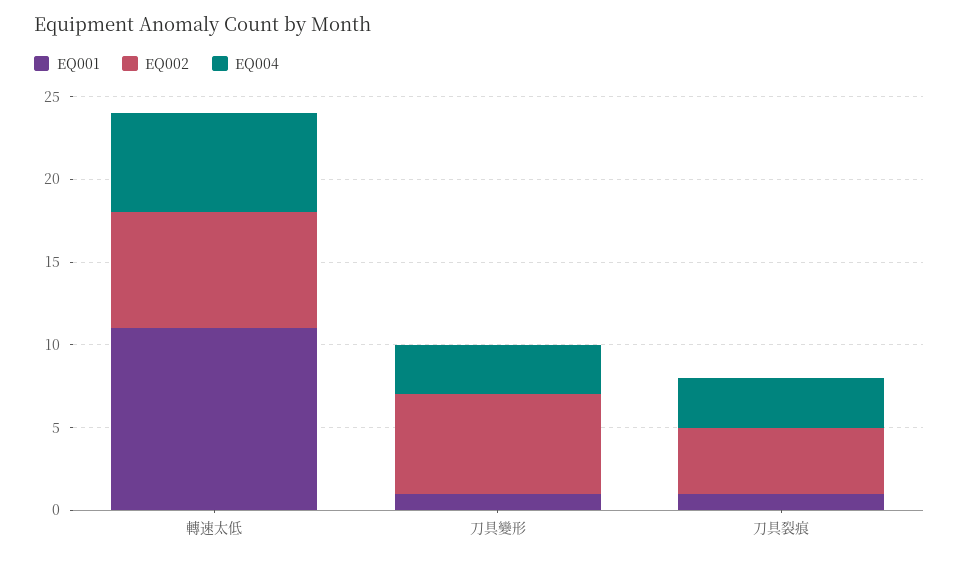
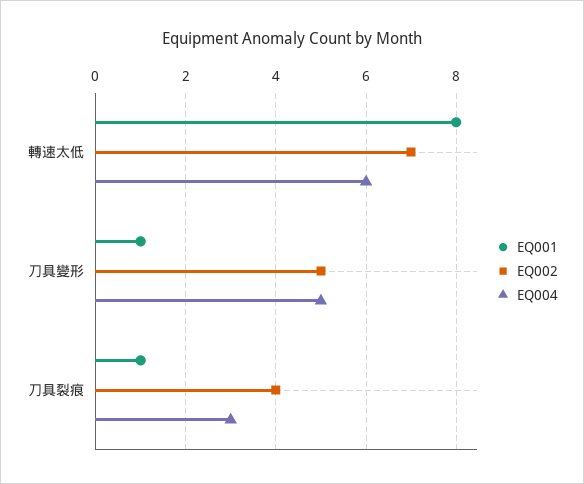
  {
    "EQ001": {
-     "轉速太低": 11,
+     "轉速太低": 8,
      "刀具變形": 1,
      "刀具裂痕": 1
    },
    "EQ002": {
      "轉速太低": 7,
-     "刀具變形": 6,
+     "刀具變形": 5,
      "刀具裂痕": 4
    },
    "EQ004": {
      "轉速太低": 6,
-     "刀具變形": 3,
+     "刀具變形": 5,
      "刀具裂痕": 3
    }
  }

